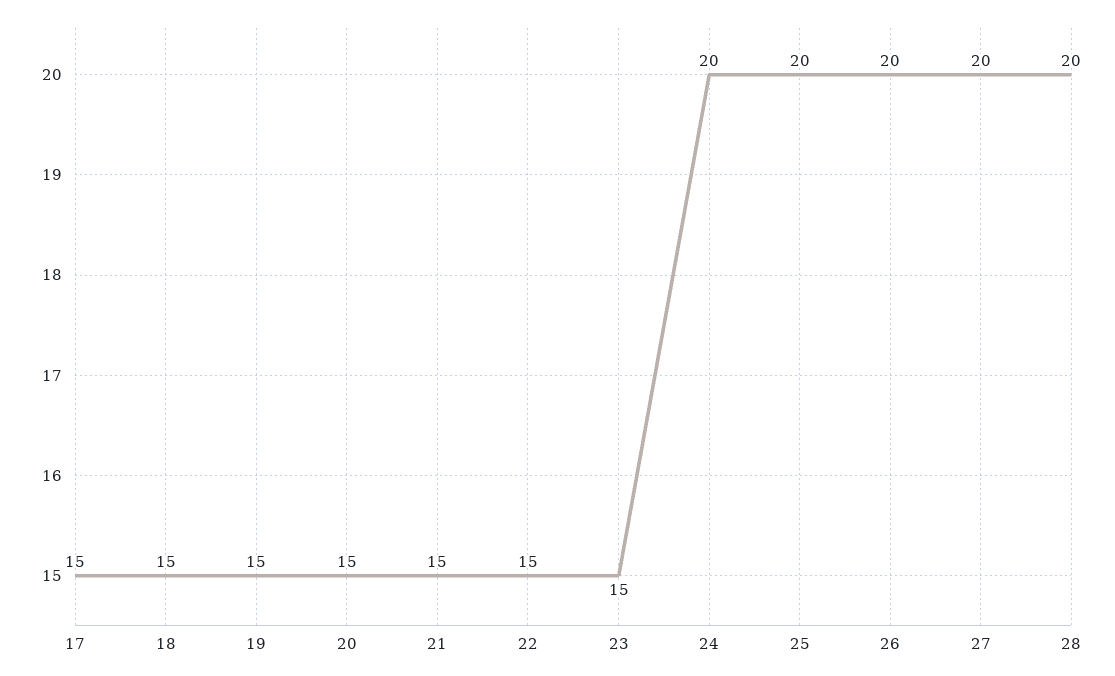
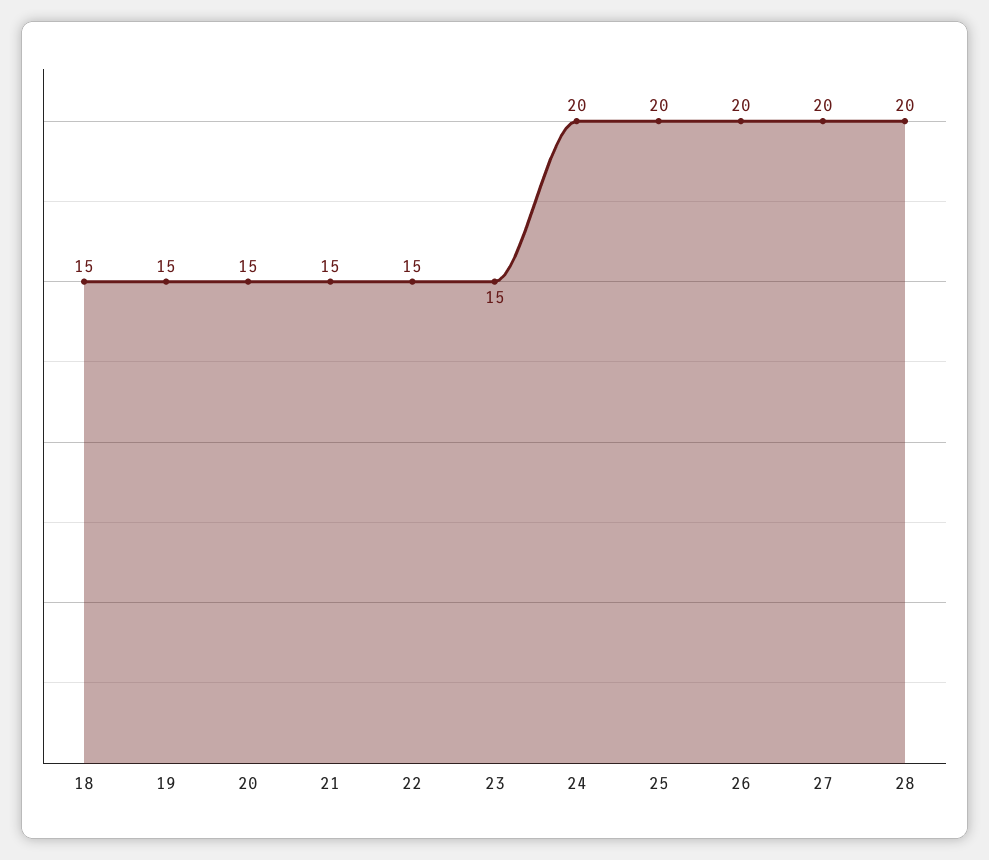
  {
-   "17": 15,
    "18": 15,
    "19": 15,
    "20": 15,
    "21": 15,
    "22": 15,
    "23": 15,
    "24": 20,
    "25": 20,
    "26": 20,
    "27": 20,
    "28": 20
  }

